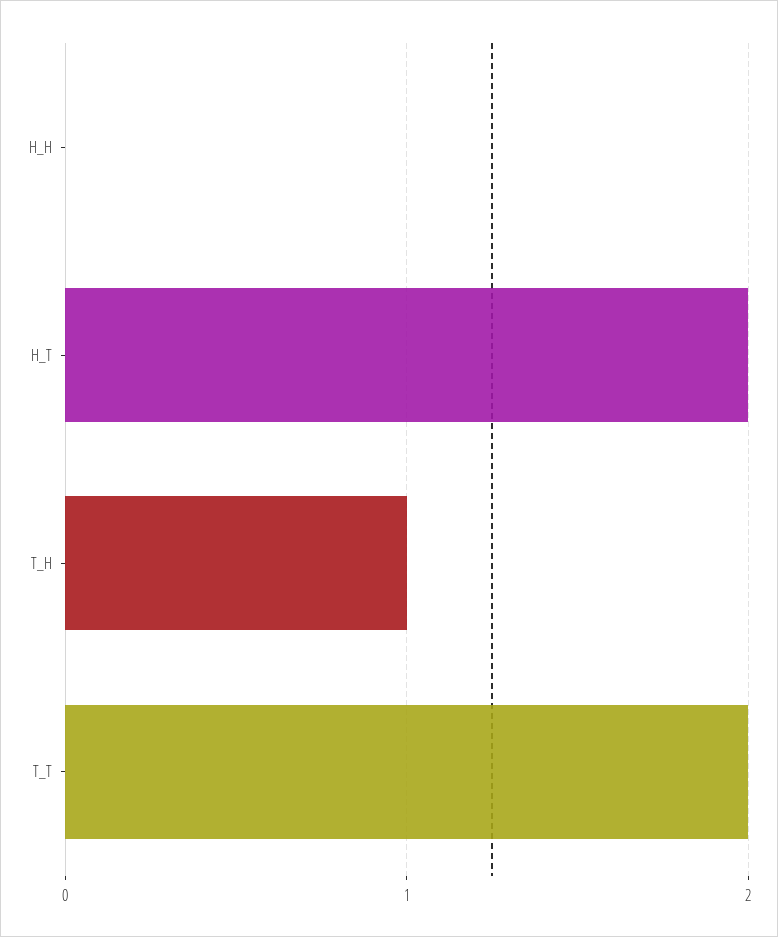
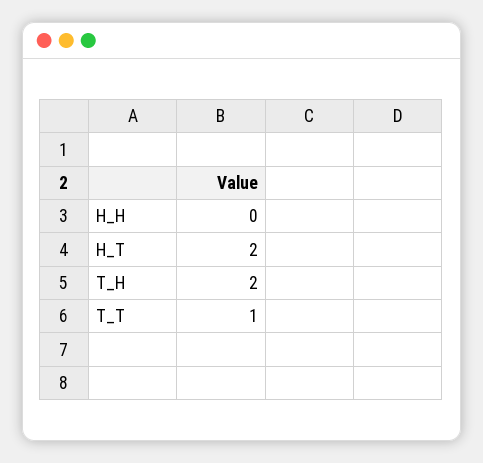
  {
    "H_H": 0,
    "H_T": 2,
-   "T_H": 1,
+   "T_H": 2,
-   "T_T": 2
+   "T_T": 1
  }

